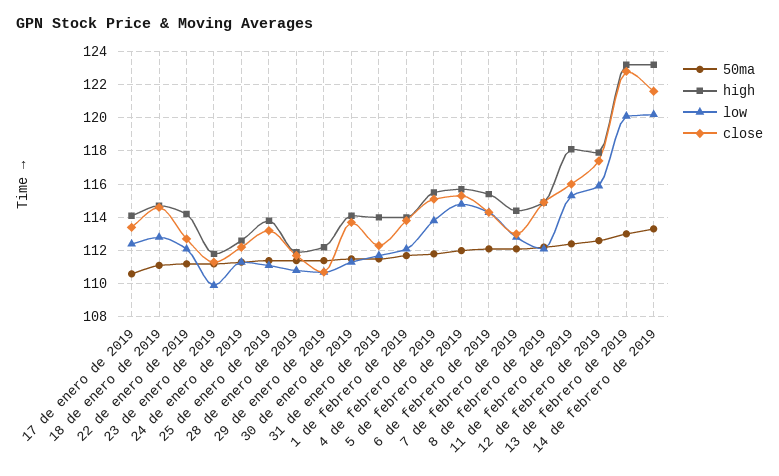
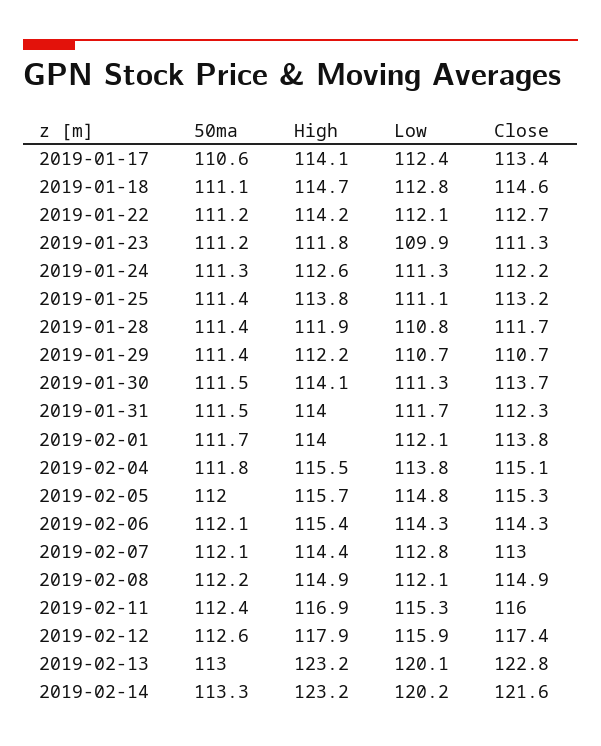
  {
    "50ma": {
      "17 de enero de 2019": 110.6,
      "18 de enero de 2019": 111.1,
      "22 de enero de 2019": 111.2,
      "23 de enero de 2019": 111.2,
      "24 de enero de 2019": 111.3,
      "25 de enero de 2019": 111.4,
      "28 de enero de 2019": 111.4,
      "29 de enero de 2019": 111.4,
      "30 de enero de 2019": 111.5,
      "31 de enero de 2019": 111.5,
      "1 de febrero de 2019": 111.7,
      "4 de febrero de 2019": 111.8,
      "5 de febrero de 2019": 112,
      "6 de febrero de 2019": 112.1,
      "7 de febrero de 2019": 112.1,
      "8 de febrero de 2019": 112.2,
      "11 de febrero de 2019": 112.4,
      "12 de febrero de 2019": 112.6,
      "13 de febrero de 2019": 113,
      "14 de febrero de 2019": 113.3
    },
    "high": {
      "17 de enero de 2019": 114.1,
      "18 de enero de 2019": 114.7,
      "22 de enero de 2019": 114.2,
      "23 de enero de 2019": 111.8,
      "24 de enero de 2019": 112.6,
      "25 de enero de 2019": 113.8,
      "28 de enero de 2019": 111.9,
      "29 de enero de 2019": 112.2,
      "30 de enero de 2019": 114.1,
      "31 de enero de 2019": 114,
      "1 de febrero de 2019": 114,
      "4 de febrero de 2019": 115.5,
      "5 de febrero de 2019": 115.7,
      "6 de febrero de 2019": 115.4,
      "7 de febrero de 2019": 114.4,
      "8 de febrero de 2019": 114.9,
-     "11 de febrero de 2019": 118,
+     "11 de febrero de 2019": 116.9,
      "12 de febrero de 2019": 117.9,
      "13 de febrero de 2019": 123.2,
      "14 de febrero de 2019": 123.2
    },
    "low": {
      "17 de enero de 2019": 112.4,
      "18 de enero de 2019": 112.8,
      "22 de enero de 2019": 112.1,
      "23 de enero de 2019": 109.9,
      "24 de enero de 2019": 111.3,
      "25 de enero de 2019": 111.1,
      "28 de enero de 2019": 110.8,
      "29 de enero de 2019": 110.7,
      "30 de enero de 2019": 111.3,
      "31 de enero de 2019": 111.7,
      "1 de febrero de 2019": 112.1,
      "4 de febrero de 2019": 113.8,
      "5 de febrero de 2019": 114.8,
      "6 de febrero de 2019": 114.3,
      "7 de febrero de 2019": 112.8,
      "8 de febrero de 2019": 112.1,
      "11 de febrero de 2019": 115.3,
      "12 de febrero de 2019": 115.9,
      "13 de febrero de 2019": 120.1,
      "14 de febrero de 2019": 120.2
    },
    "close": {
      "17 de enero de 2019": 113.4,
      "18 de enero de 2019": 114.6,
      "22 de enero de 2019": 112.7,
      "23 de enero de 2019": 111.3,
      "24 de enero de 2019": 112.2,
      "25 de enero de 2019": 113.2,
      "28 de enero de 2019": 111.7,
      "29 de enero de 2019": 110.7,
      "30 de enero de 2019": 113.7,
      "31 de enero de 2019": 112.3,
      "1 de febrero de 2019": 113.8,
      "4 de febrero de 2019": 115.1,
      "5 de febrero de 2019": 115.3,
      "6 de febrero de 2019": 114.3,
      "7 de febrero de 2019": 113,
      "8 de febrero de 2019": 114.9,
      "11 de febrero de 2019": 116,
      "12 de febrero de 2019": 117.4,
      "13 de febrero de 2019": 122.8,
      "14 de febrero de 2019": 121.6
    }
  }

